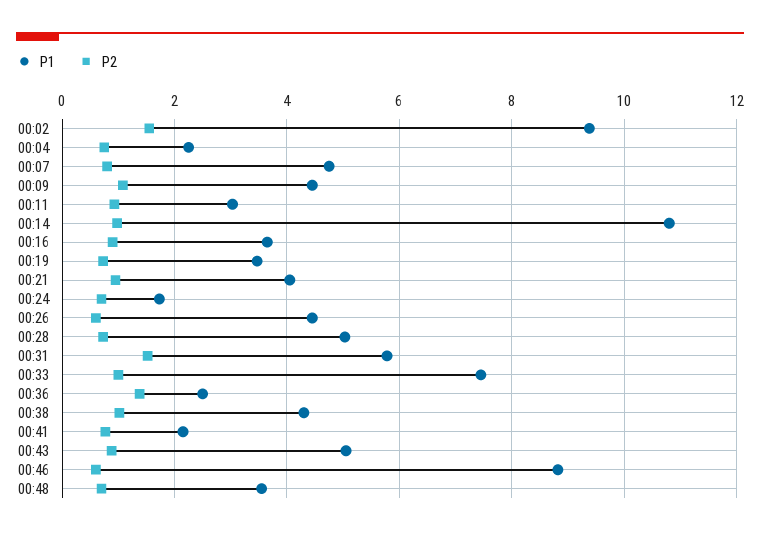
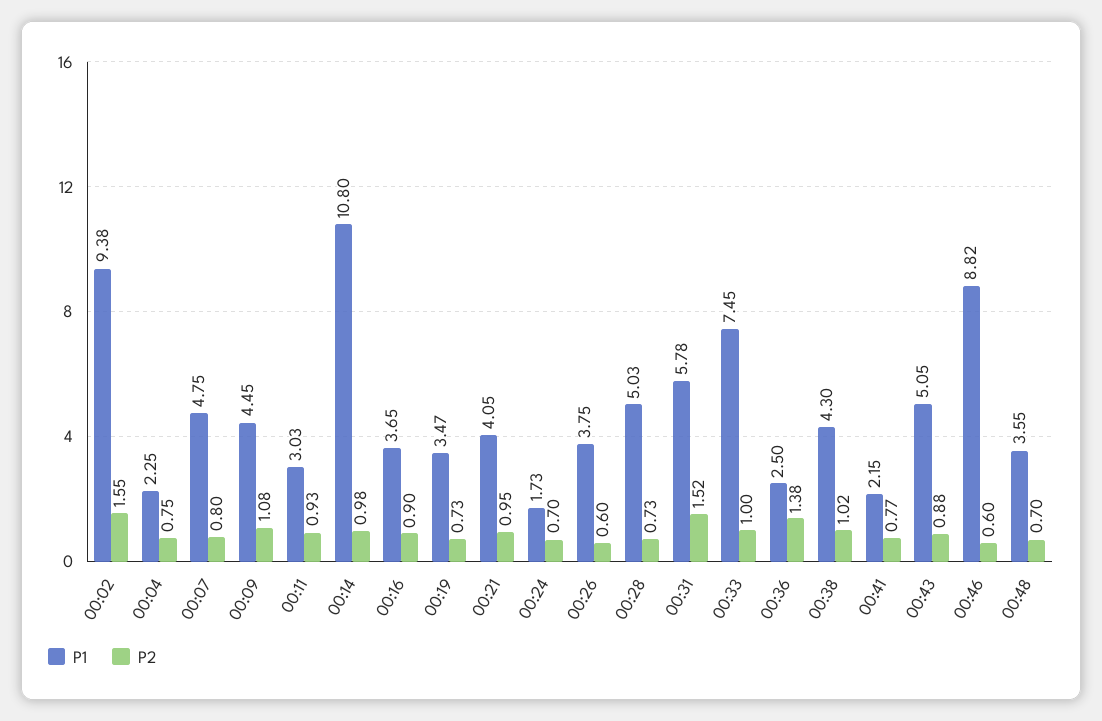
  {
    "P1": {
      "00:02": 9.38,
      "00:04": 2.25,
      "00:07": 4.75,
      "00:09": 4.45,
      "00:11": 3.03,
      "00:14": 10.8,
      "00:16": 3.65,
      "00:19": 3.47,
      "00:21": 4.05,
      "00:24": 1.73,
-     "00:26": 4.4,
+     "00:26": 3.75,
      "00:28": 5.03,
      "00:31": 5.78,
      "00:33": 7.45,
      "00:36": 2.5,
      "00:38": 4.3,
      "00:41": 2.15,
      "00:43": 5.05,
      "00:46": 8.82,
      "00:48": 3.55
    },
    "P2": {
      "00:02": 1.55,
      "00:04": 0.75,
      "00:07": 0.8,
      "00:09": 1.08,
      "00:11": 0.93,
      "00:14": 0.98,
      "00:16": 0.9,
      "00:19": 0.73,
      "00:21": 0.95,
      "00:24": 0.7,
      "00:26": 0.6,
      "00:28": 0.73,
      "00:31": 1.52,
      "00:33": 1,
      "00:36": 1.38,
      "00:38": 1.02,
      "00:41": 0.77,
      "00:43": 0.88,
      "00:46": 0.6,
      "00:48": 0.7
    }
  }

